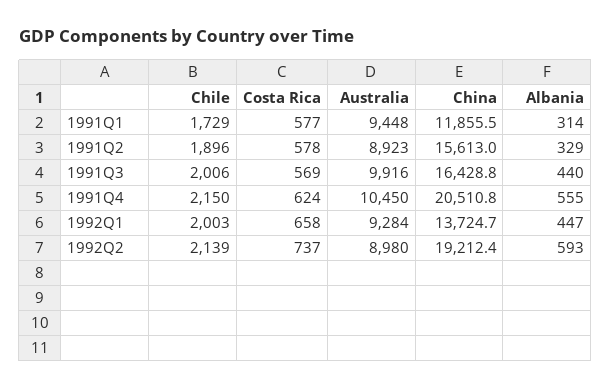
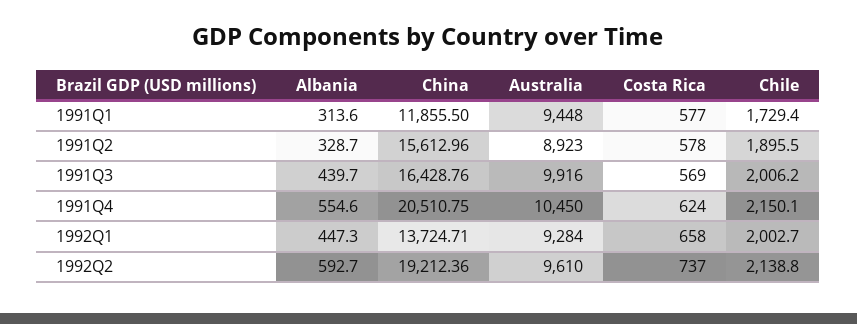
  {
    "Chile": {
      "1991Q1": 1729.4,
      "1991Q2": 1895.5,
      "1991Q3": 2006.2,
      "1991Q4": 2150.1,
      "1992Q1": 2002.7,
      "1992Q2": 2138.8
    },
    "Costa Rica": {
      "1991Q1": 577,
      "1991Q2": 578,
      "1991Q3": 569,
      "1991Q4": 624,
      "1992Q1": 658,
      "1992Q2": 737
    },
    "Australia": {
      "1991Q1": 9448,
      "1991Q2": 8923,
      "1991Q3": 9916,
      "1991Q4": 10450,
      "1992Q1": 9284,
-     "1992Q2": 8980
+     "1992Q2": 9610
    },
    "China": {
      "1991Q1": 11855.5,
      "1991Q2": 15612.96,
      "1991Q3": 16428.76,
      "1991Q4": 20510.75,
      "1992Q1": 13724.71,
      "1992Q2": 19212.36
    },
    "Albania": {
      "1991Q1": 313.6,
      "1991Q2": 328.7,
      "1991Q3": 439.7,
      "1991Q4": 554.6,
      "1992Q1": 447.3,
      "1992Q2": 592.7
    }
  }

